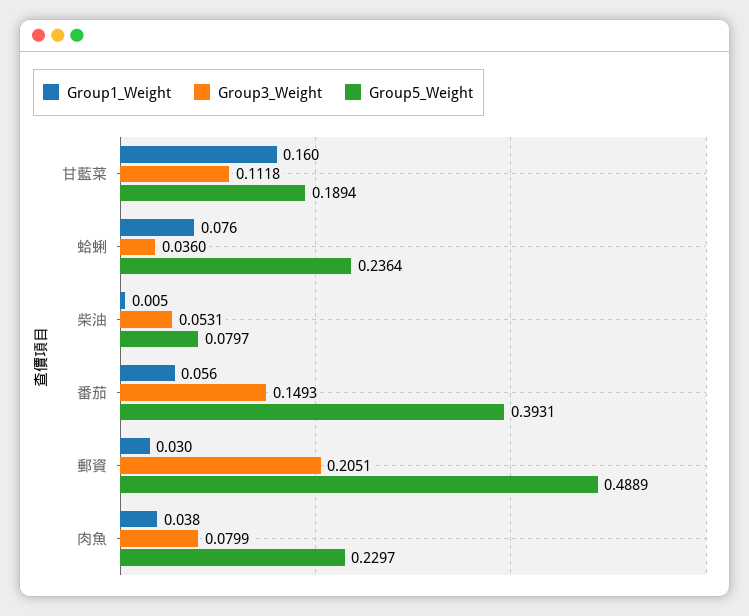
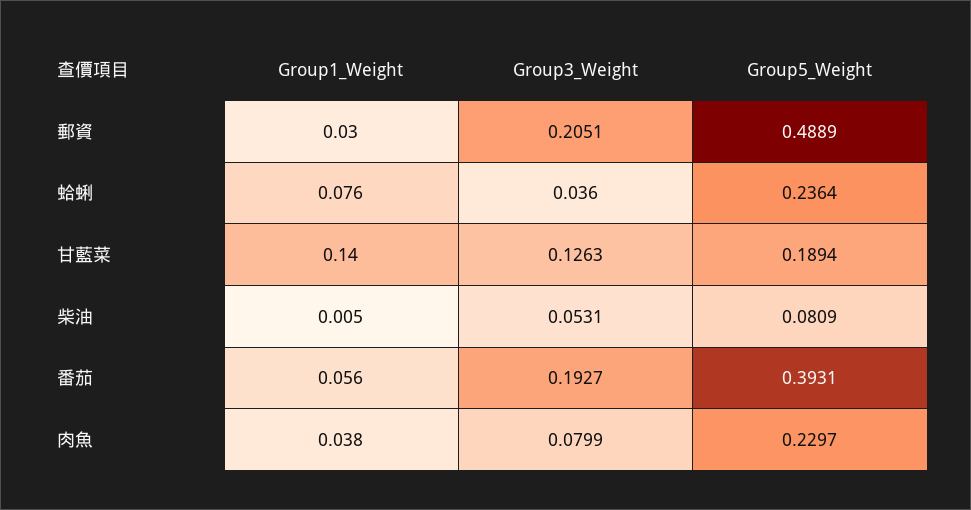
  {
    "Group1_Weight": {
-     "甘藍菜": 0.16,
+     "甘藍菜": 0.14,
      "蛤蜊": 0.076,
      "柴油": 0.005,
      "番茄": 0.056,
      "郵資": 0.03,
      "肉魚": 0.038
    },
    "Group3_Weight": {
-     "甘藍菜": 0.1118,
+     "甘藍菜": 0.1263,
      "蛤蜊": 0.036,
      "柴油": 0.0531,
-     "番茄": 0.1493,
+     "番茄": 0.1927,
      "郵資": 0.2051,
      "肉魚": 0.0799
    },
    "Group5_Weight": {
      "甘藍菜": 0.1894,
      "蛤蜊": 0.2364,
-     "柴油": 0.0797,
+     "柴油": 0.0809,
      "番茄": 0.3931,
      "郵資": 0.4889,
      "肉魚": 0.2297
    }
  }

